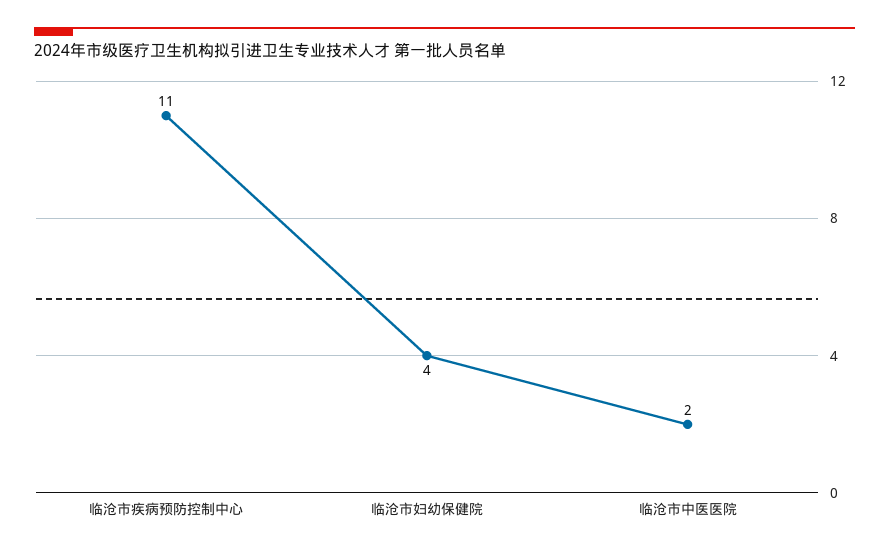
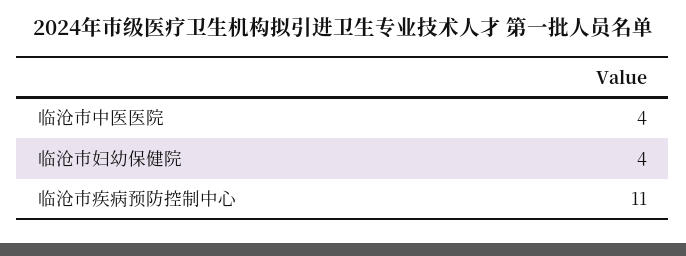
  {
    "临沧市疾病预防控制中心": 11,
    "临沧市妇幼保健院": 4,
-   "临沧市中医医院": 2
+   "临沧市中医医院": 4
  }

